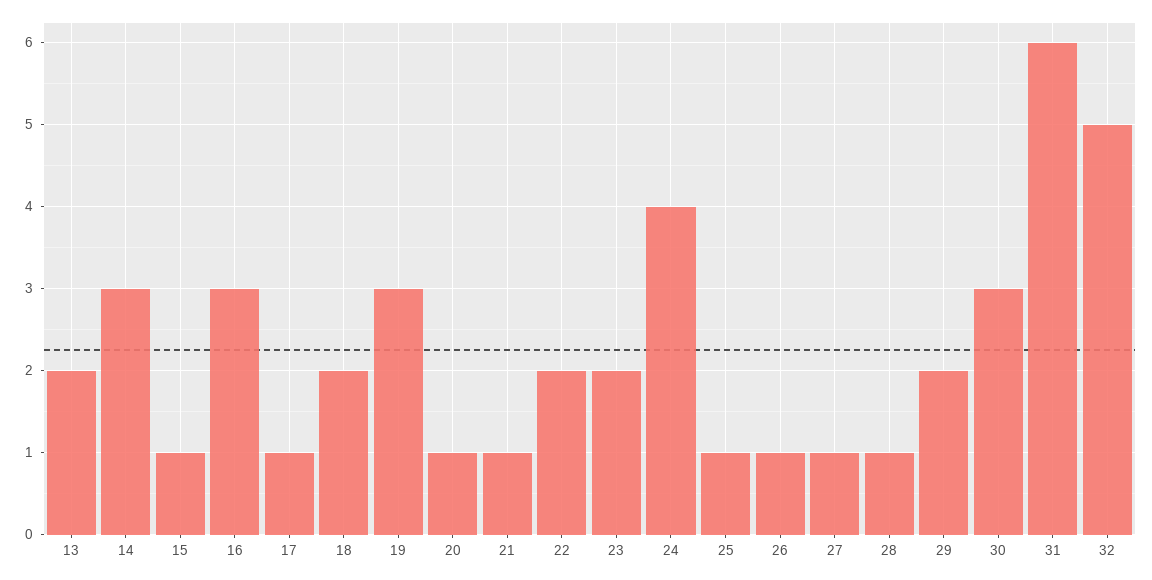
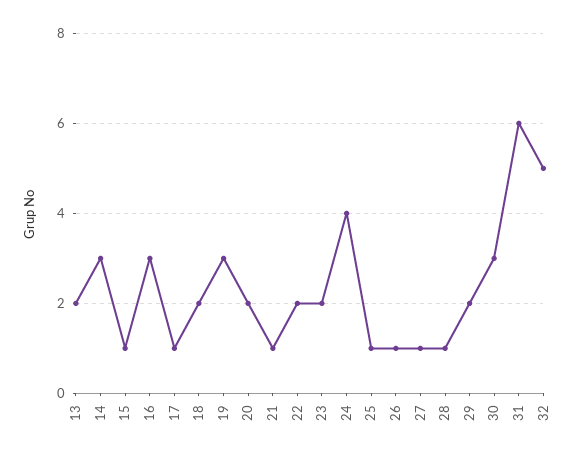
  {
    "13": 2,
    "14": 3,
    "15": 1,
    "16": 3,
    "17": 1,
    "18": 2,
    "19": 3,
-   "20": 1,
+   "20": 2,
    "21": 1,
    "22": 2,
    "23": 2,
    "24": 4,
    "25": 1,
    "26": 1,
    "27": 1,
    "28": 1,
    "29": 2,
    "30": 3,
    "31": 6,
    "32": 5
  }

